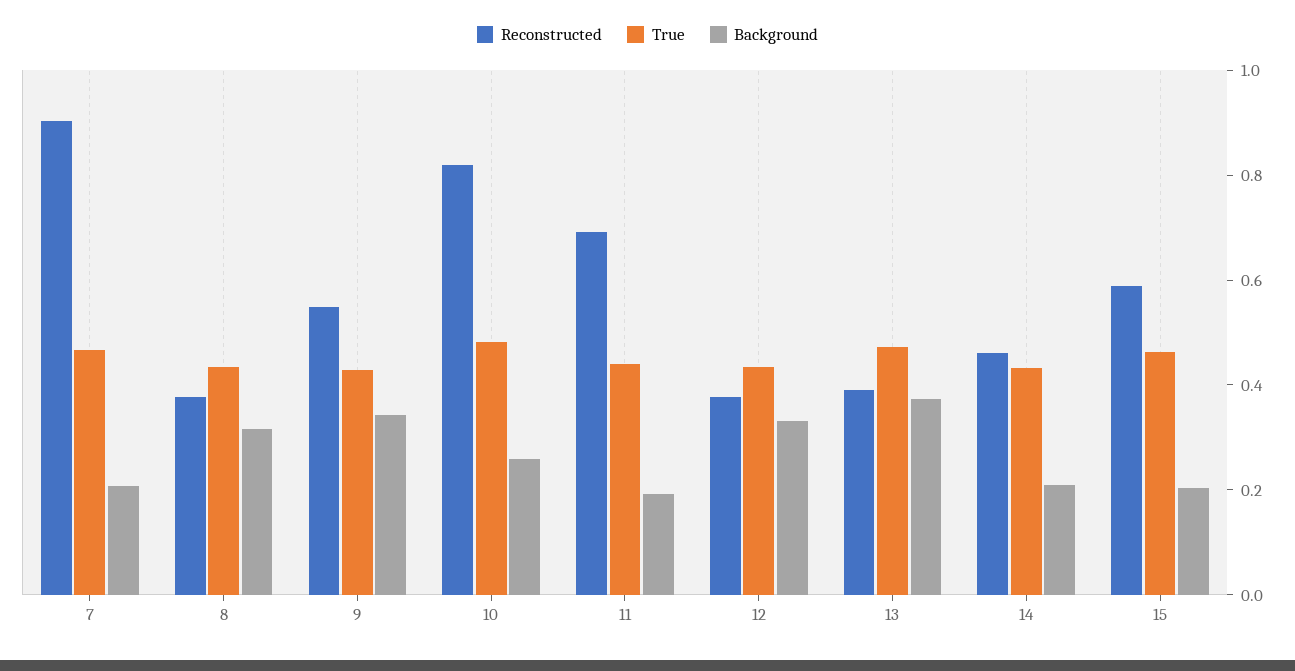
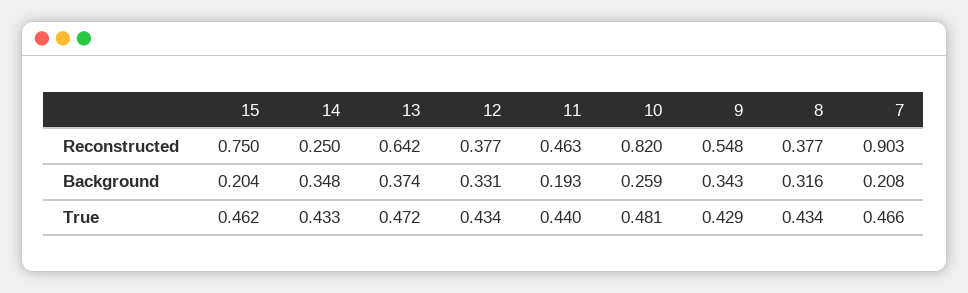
  {
    "Reconstructed": {
      "7": 0.903,
      "8": 0.377,
      "9": 0.548,
      "10": 0.82,
-     "11": 0.7,
+     "11": 0.463,
      "12": 0.377,
-     "13": 0.4,
+     "13": 0.642,
-     "14": 0.45,
+     "14": 0.25,
-     "15": 0.6
+     "15": 0.75
    },
    "True": {
      "7": 0.466,
      "8": 0.434,
      "9": 0.429,
      "10": 0.481,
      "11": 0.44,
      "12": 0.434,
      "13": 0.472,
      "14": 0.433,
      "15": 0.462
    },
    "Background": {
      "7": 0.208,
      "8": 0.316,
      "9": 0.343,
      "10": 0.259,
      "11": 0.193,
      "12": 0.331,
      "13": 0.374,
-     "14": 0.2,
+     "14": 0.348,
      "15": 0.204
    }
  }

